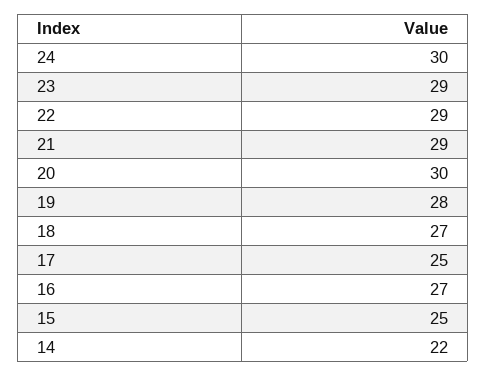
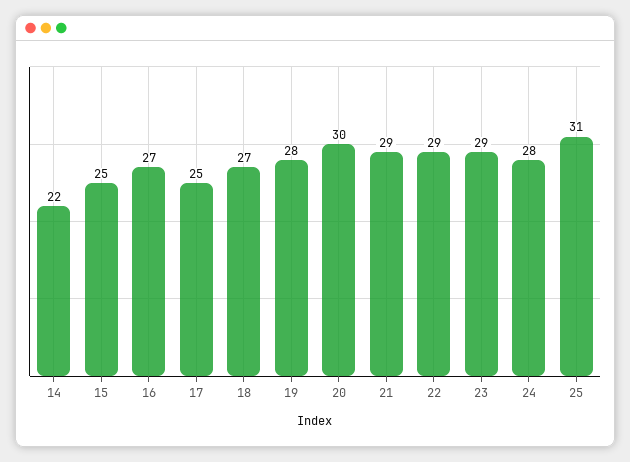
  {
-   "24": 30,
+   "24": 28,
    "23": 29,
    "22": 29,
    "21": 29,
    "20": 30,
    "19": 28,
    "18": 27,
    "17": 25,
    "16": 27,
    "15": 25,
-   "14": 22
+   "14": 22,
+   "25": 31
  }

